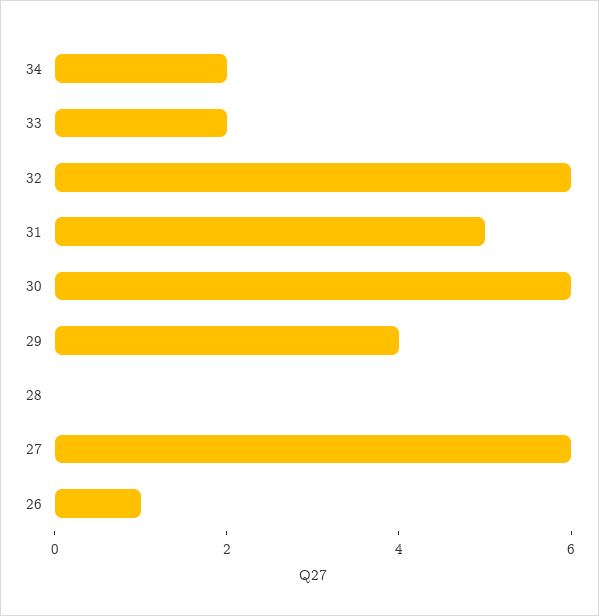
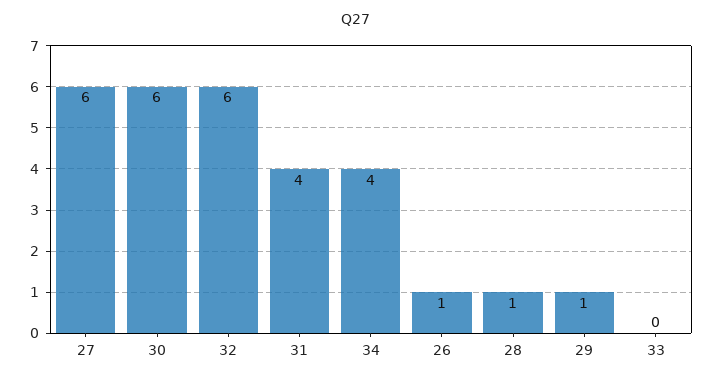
  {
-   "34": 2,
+   "34": 4,
-   "33": 2,
+   "33": 0,
    "32": 6,
-   "31": 5,
+   "31": 4,
    "30": 6,
-   "29": 4,
+   "29": 1,
-   "28": 0,
+   "28": 1,
    "27": 6,
    "26": 1
  }

